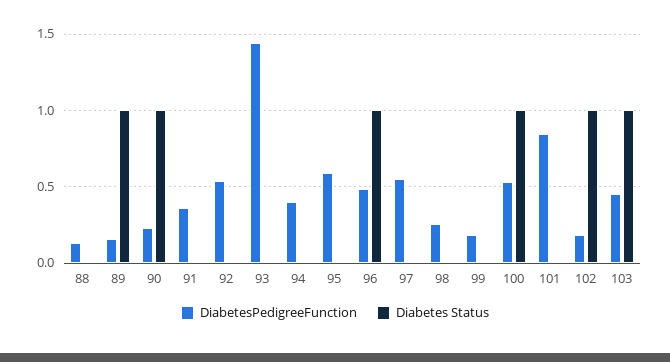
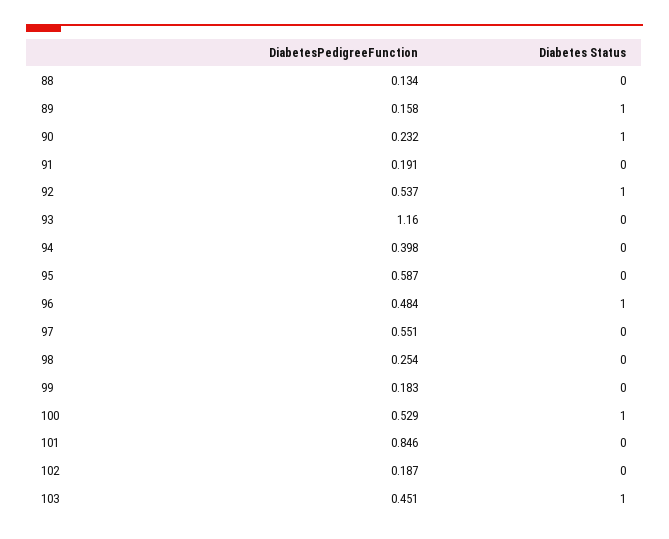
  {
    "DiabetesPedigreeFunction": {
      "88": 0.134,
      "89": 0.158,
      "90": 0.232,
-     "91": 0.35,
+     "91": 0.191,
      "92": 0.537,
-     "93": 1.45,
+     "93": 1.16,
      "94": 0.398,
      "95": 0.587,
      "96": 0.484,
      "97": 0.551,
      "98": 0.254,
      "99": 0.183,
      "100": 0.529,
      "101": 0.846,
      "102": 0.187,
      "103": 0.451
    },
    "Diabetes Status": {
      "88": 0,
      "89": 1,
      "90": 1,
      "91": 0,
-     "92": 0,
+     "92": 1,
      "93": 0,
      "94": 0,
      "95": 0,
      "96": 1,
      "97": 0,
      "98": 0,
      "99": 0,
      "100": 1,
      "101": 0,
-     "102": 1,
+     "102": 0,
      "103": 1
    }
  }

